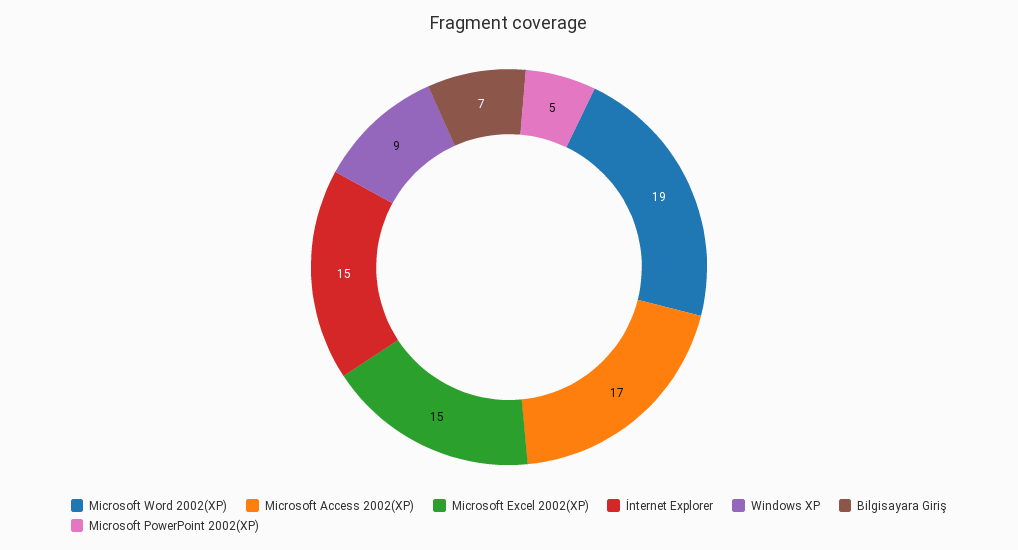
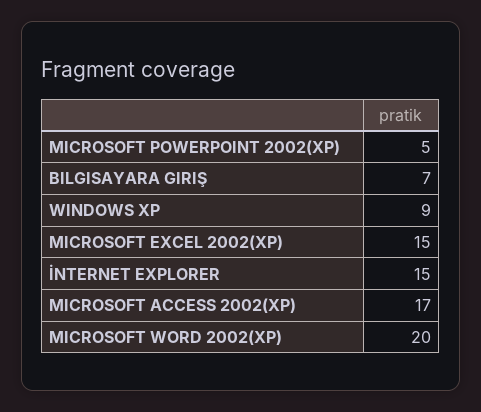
  {
-   "Microsoft Word 2002(XP)": 19,
+   "Microsoft Word 2002(XP)": 20,
    "Microsoft Access 2002(XP)": 17,
    "Microsoft Excel 2002(XP)": 15,
    "İnternet Explorer": 15,
    "Windows XP": 9,
    "Bilgisayara Giriş": 7,
    "Microsoft PowerPoint 2002(XP)": 5
  }

